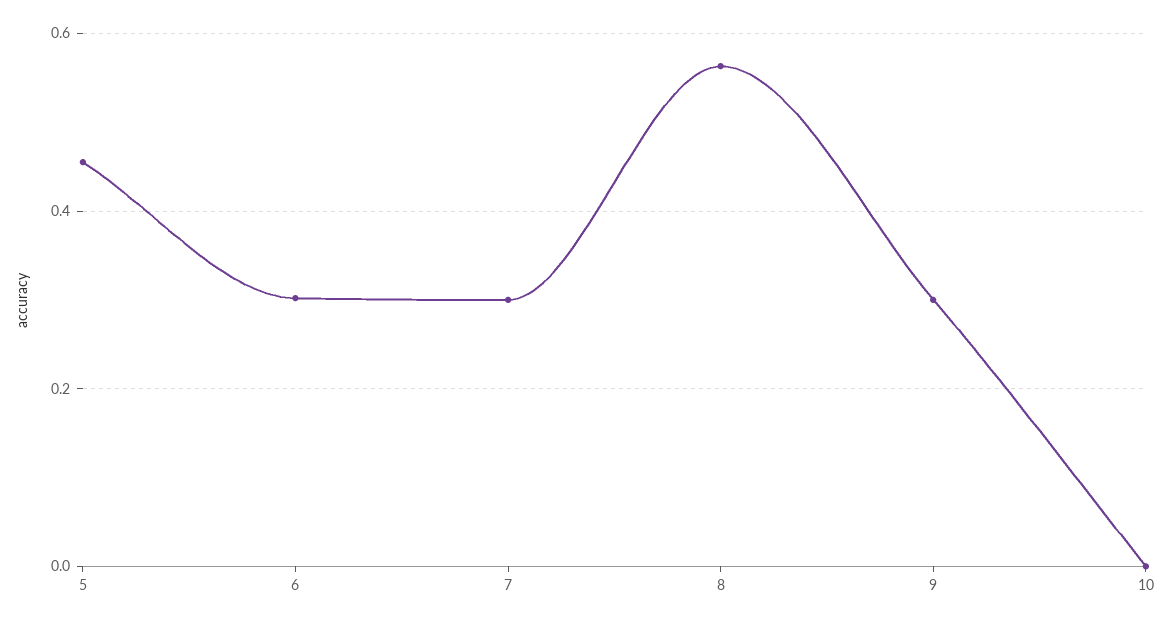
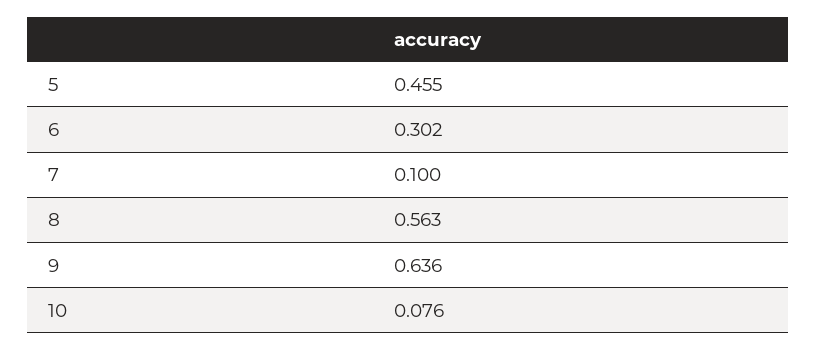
  {
    "5": 0.455,
    "6": 0.302,
-   "7": 0.3,
+   "7": 0.1,
    "8": 0.563,
-   "9": 0.3,
+   "9": 0.636,
-   "10": 0
+   "10": 0.076
  }

